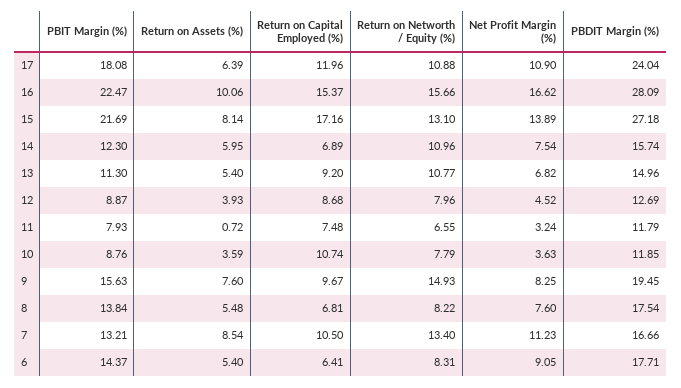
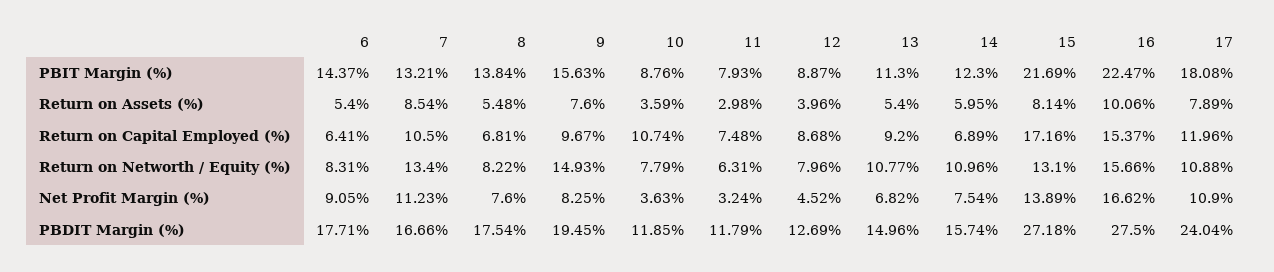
  {
    "PBIT Margin (%)": {
      "17": 18.08,
      "16": 22.47,
      "15": 21.69,
      "14": 12.3,
      "13": 11.3,
      "12": 8.87,
      "11": 7.93,
      "10": 8.76,
      "9": 15.63,
      "8": 13.84,
      "7": 13.21,
      "6": 14.37
    },
    "Return on Assets (%)": {
-     "17": 6.39,
+     "17": 7.89,
      "16": 10.06,
      "15": 8.14,
      "14": 5.95,
      "13": 5.4,
-     "12": 3.93,
+     "12": 3.96,
-     "11": 0.72,
+     "11": 2.98,
      "10": 3.59,
      "9": 7.6,
      "8": 5.48,
      "7": 8.54,
      "6": 5.4
    },
    "Return on Capital Employed (%)": {
      "17": 11.96,
      "16": 15.37,
      "15": 17.16,
      "14": 6.89,
      "13": 9.2,
      "12": 8.68,
      "11": 7.48,
      "10": 10.74,
      "9": 9.67,
      "8": 6.81,
      "7": 10.5,
      "6": 6.41
    },
    "Return on Networth / Equity (%)": {
      "17": 10.88,
      "16": 15.66,
      "15": 13.1,
      "14": 10.96,
      "13": 10.77,
      "12": 7.96,
-     "11": 6.55,
+     "11": 6.31,
      "10": 7.79,
      "9": 14.93,
      "8": 8.22,
      "7": 13.4,
      "6": 8.31
    },
    "Net Profit Margin (%)": {
      "17": 10.9,
      "16": 16.62,
      "15": 13.89,
      "14": 7.54,
      "13": 6.82,
      "12": 4.52,
      "11": 3.24,
      "10": 3.63,
      "9": 8.25,
      "8": 7.6,
      "7": 11.23,
      "6": 9.05
    },
    "PBDIT Margin (%)": {
      "17": 24.04,
-     "16": 28.09,
+     "16": 27.5,
      "15": 27.18,
      "14": 15.74,
      "13": 14.96,
      "12": 12.69,
      "11": 11.79,
      "10": 11.85,
      "9": 19.45,
      "8": 17.54,
      "7": 16.66,
      "6": 17.71
    }
  }

